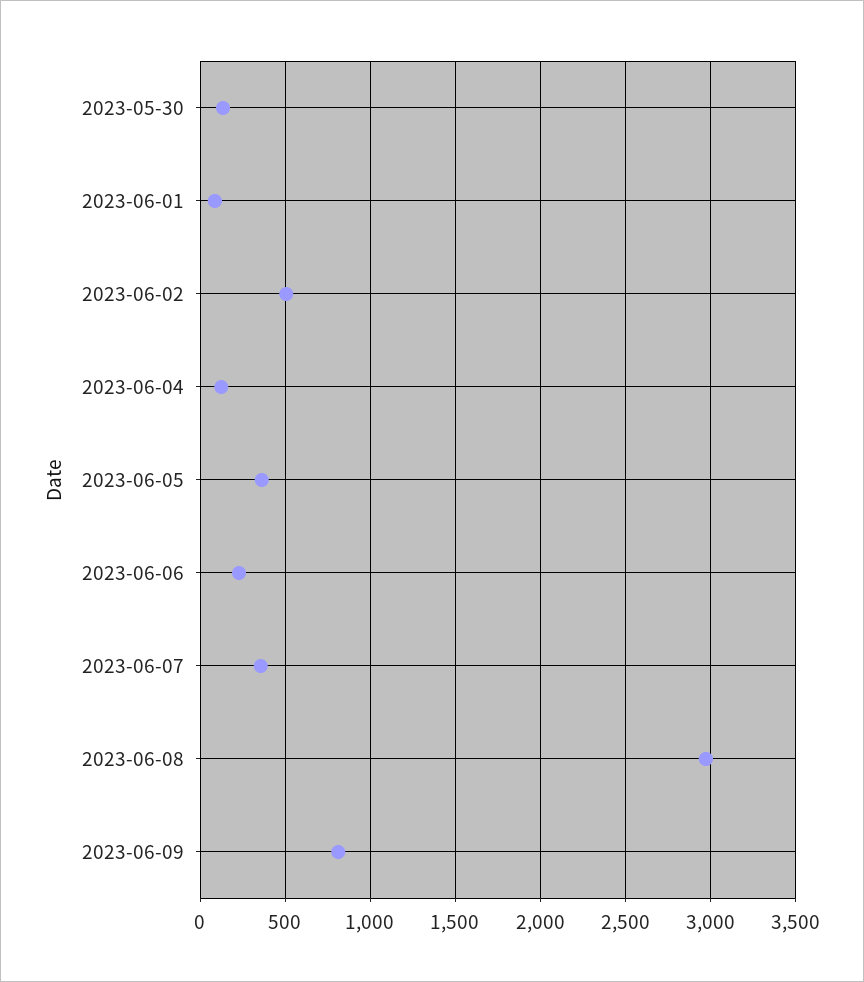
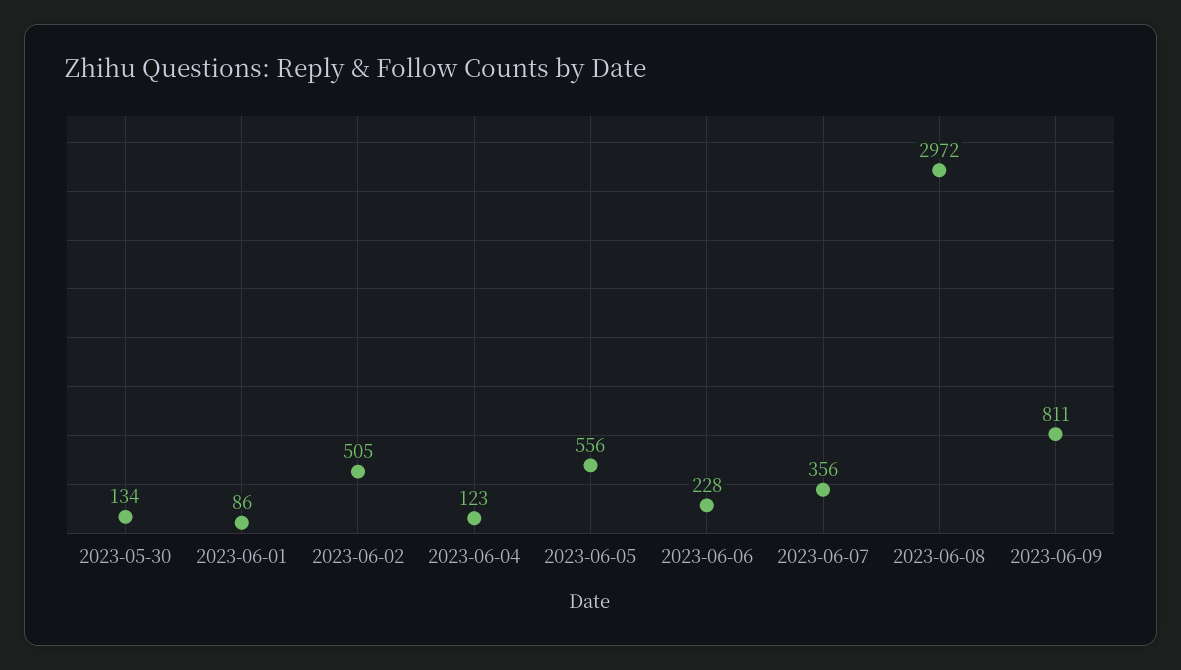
  {
    "2023-05-30": 134,
    "2023-06-01": 86,
    "2023-06-02": 505,
    "2023-06-04": 123,
-   "2023-06-05": 350,
+   "2023-06-05": 556,
    "2023-06-06": 228,
    "2023-06-07": 356,
    "2023-06-08": 2972,
    "2023-06-09": 811
  }

